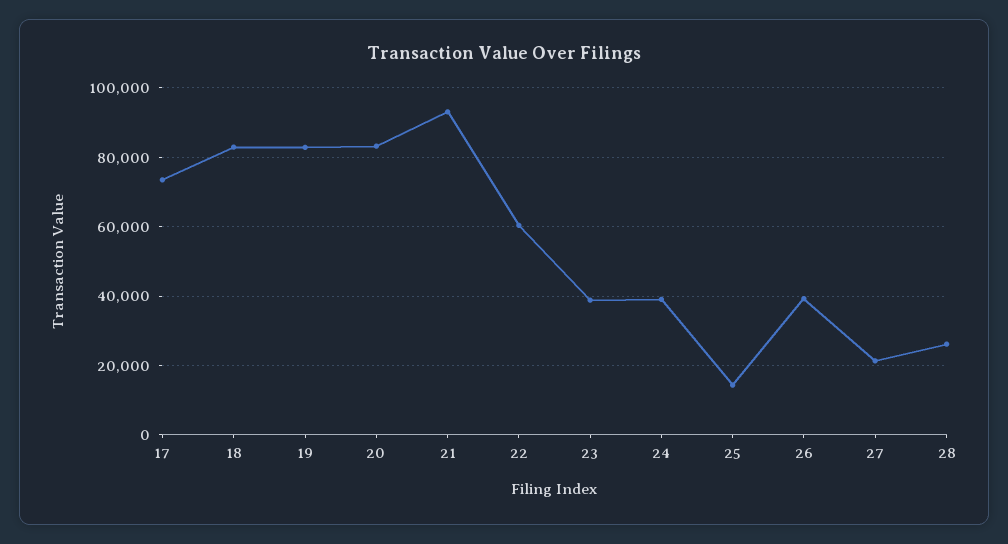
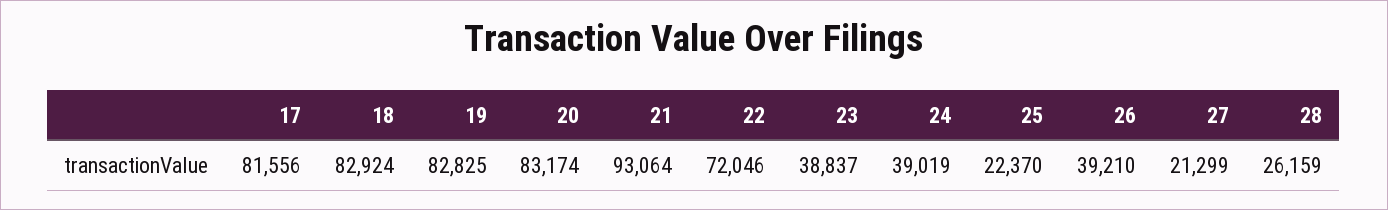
  {
-   "17": 74000,
+   "17": 81556,
    "18": 82924,
    "19": 82825,
    "20": 83174,
    "21": 93064,
-   "22": 60000,
+   "22": 72046,
    "23": 38837,
    "24": 39019,
-   "25": 14000,
+   "25": 22370,
    "26": 39210,
    "27": 21299,
    "28": 26159
  }

